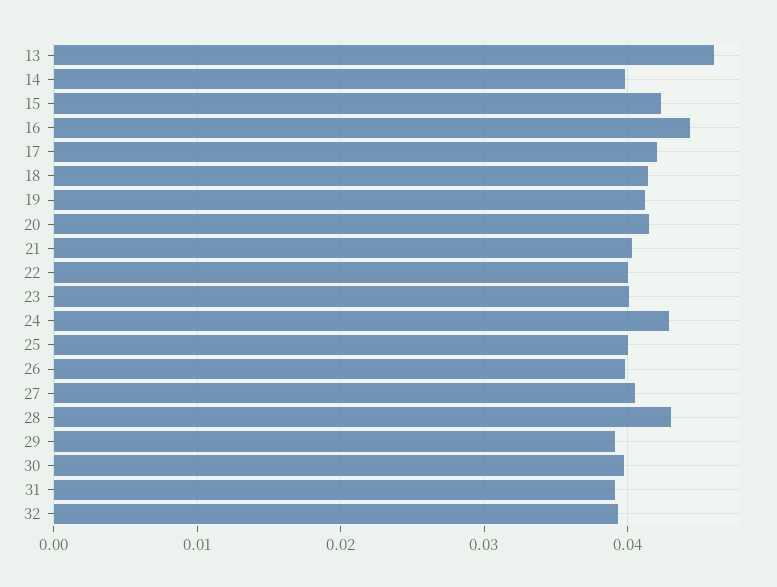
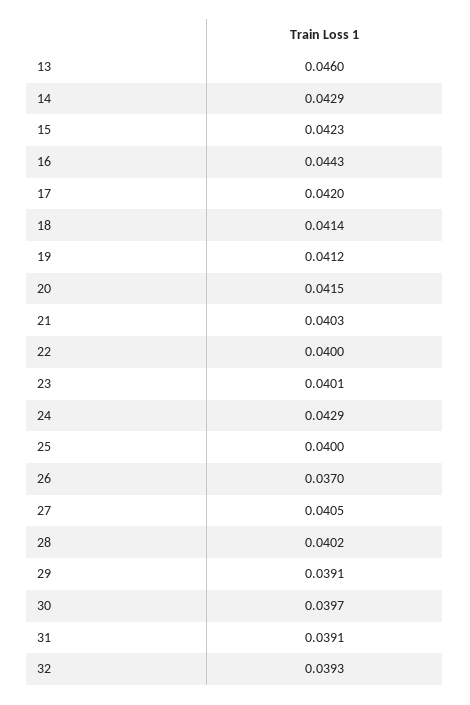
  {
    "13": 0.046,
-   "14": 0.04,
+   "14": 0.0429,
    "15": 0.0423,
    "16": 0.0443,
    "17": 0.042,
    "18": 0.0414,
    "19": 0.0412,
    "20": 0.0415,
    "21": 0.0403,
    "22": 0.04,
    "23": 0.0401,
    "24": 0.0429,
    "25": 0.04,
-   "26": 0.04,
+   "26": 0.037,
    "27": 0.0405,
-   "28": 0.043,
+   "28": 0.0402,
    "29": 0.0391,
    "30": 0.0397,
    "31": 0.0391,
    "32": 0.0393
  }

